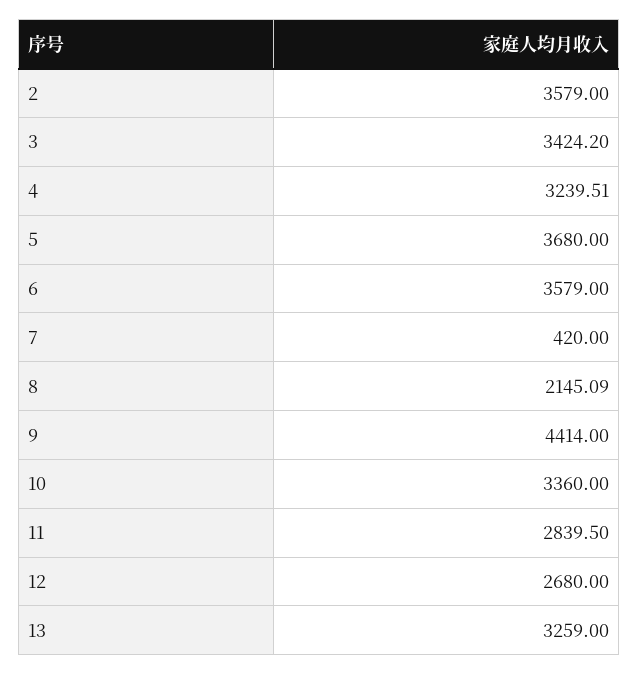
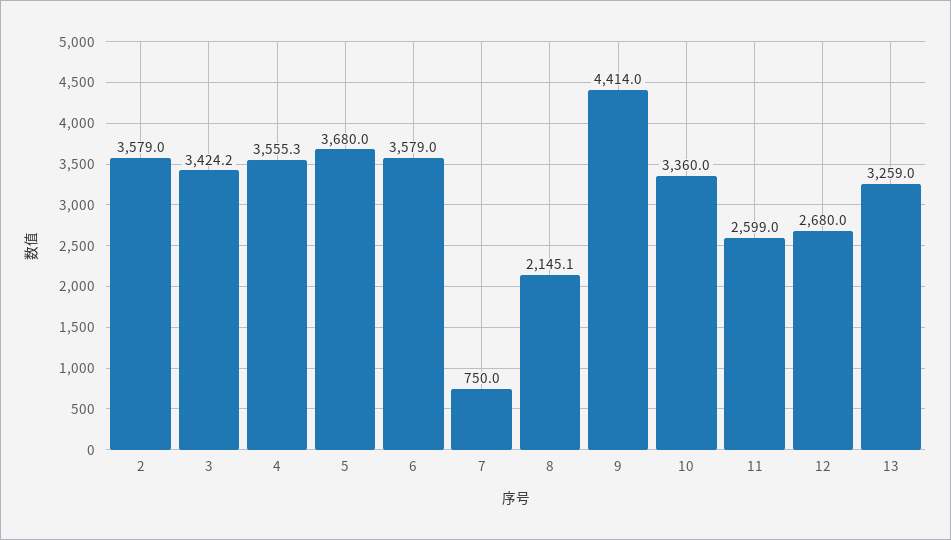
  {
    "2": 3579,
    "3": 3424.2,
-   "4": 3239.51,
+   "4": 3555.3,
    "5": 3680,
    "6": 3579,
-   "7": 420,
+   "7": 750,
    "8": 2145.09,
    "9": 4414,
    "10": 3360,
-   "11": 2839.5,
+   "11": 2599,
    "12": 2680,
    "13": 3259
  }

